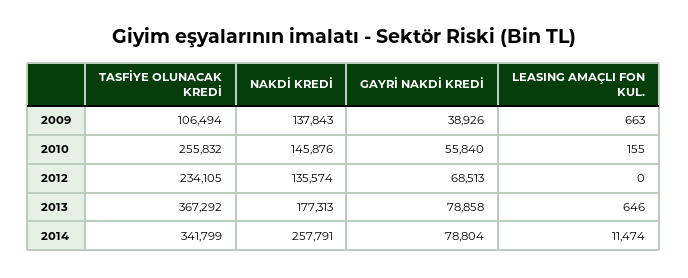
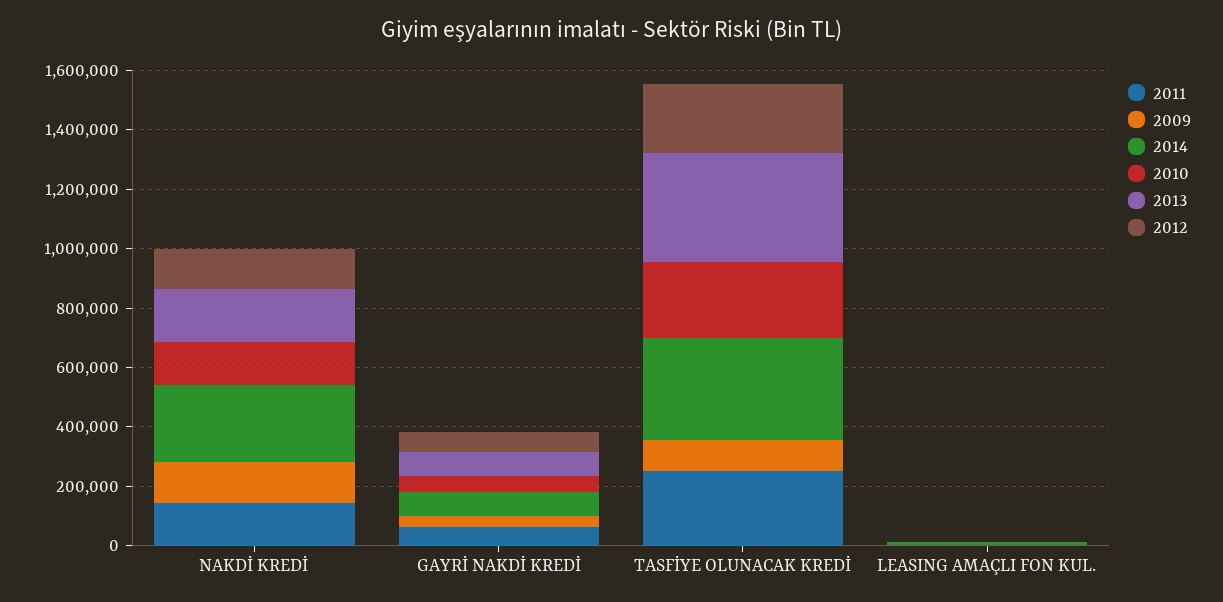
  {
    "2009": {
      "TASFİYE OLUNACAK KREDİ": 106494,
      "NAKDİ KREDİ": 137843,
      "GAYRİ NAKDİ KREDİ": 38926,
      "LEASING AMAÇLI FON KUL.": 663
    },
    "2010": {
      "TASFİYE OLUNACAK KREDİ": 255832,
      "NAKDİ KREDİ": 145876,
      "GAYRİ NAKDİ KREDİ": 55840,
      "LEASING AMAÇLI FON KUL.": 155
    },
    "2012": {
      "TASFİYE OLUNACAK KREDİ": 234105,
      "NAKDİ KREDİ": 135574,
      "GAYRİ NAKDİ KREDİ": 68513,
      "LEASING AMAÇLI FON KUL.": 0
    },
    "2013": {
      "TASFİYE OLUNACAK KREDİ": 367292,
      "NAKDİ KREDİ": 177313,
      "GAYRİ NAKDİ KREDİ": 78858,
      "LEASING AMAÇLI FON KUL.": 646
    },
    "2014": {
      "TASFİYE OLUNACAK KREDİ": 341799,
      "NAKDİ KREDİ": 257791,
      "GAYRİ NAKDİ KREDİ": 78804,
      "LEASING AMAÇLI FON KUL.": 11474
-   }
+   },
+   "2011": {
+     "NAKDİ KREDİ": 150000,
+     "GAYRİ NAKDİ KREDİ": 50000,
+     "TASFİYE OLUNACAK KREDİ": 250000,
+     "LEASING AMAÇLI FON KUL.": 0
+   }
  }

